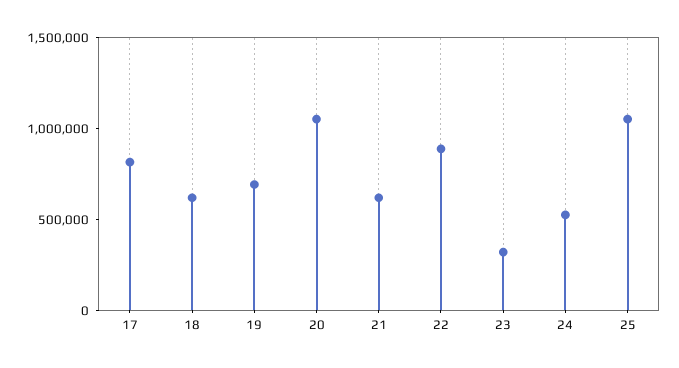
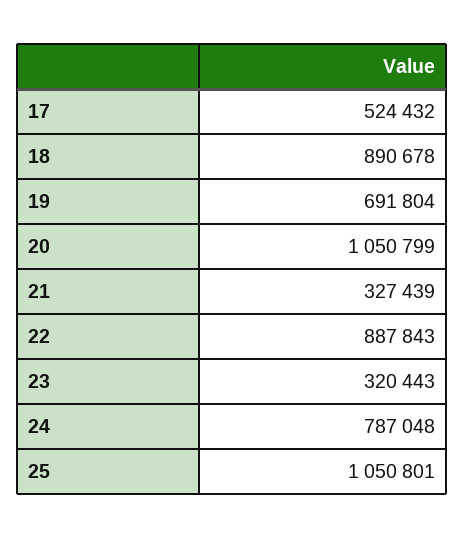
  {
-   "17": 800000,
+   "17": 524432,
-   "18": 600000,
+   "18": 890678,
    "19": 691804,
    "20": 1050799,
-   "21": 600000,
+   "21": 327439,
    "22": 887843,
    "23": 320443,
-   "24": 500000,
+   "24": 787048,
    "25": 1050801
  }

